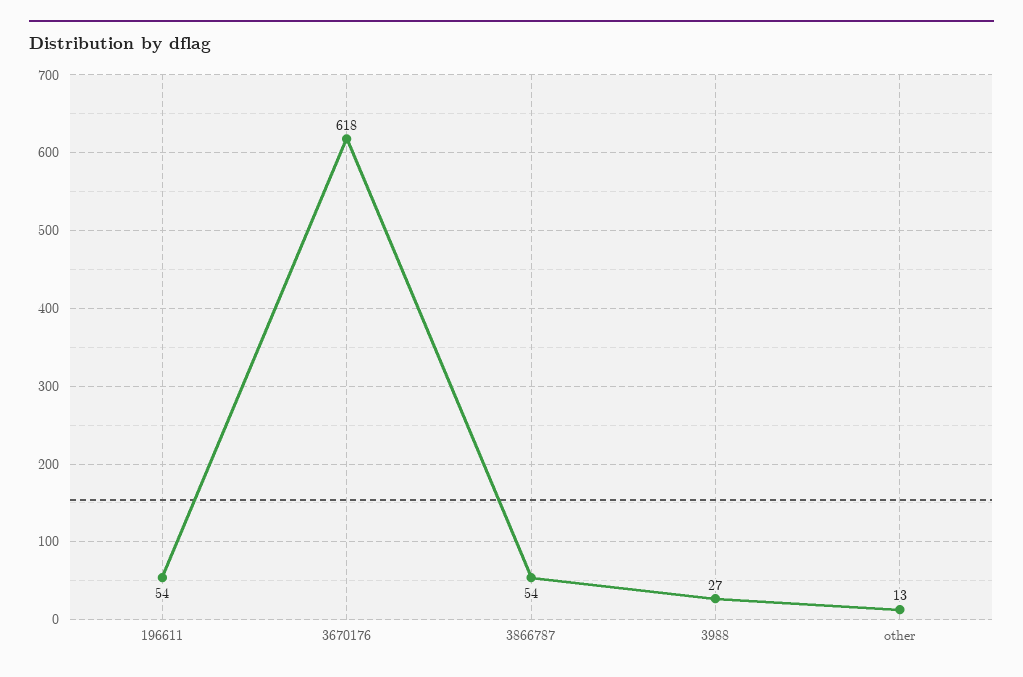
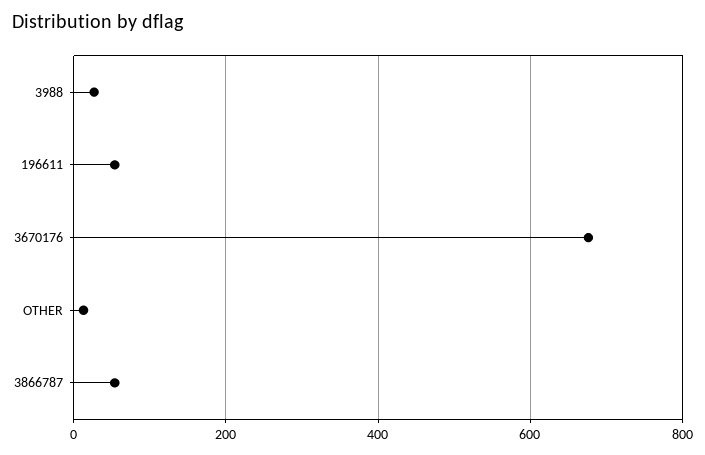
  {
    "196611": 54,
-   "3670176": 618,
+   "3670176": 680,
    "3866787": 54,
    "3988": 27,
    "other": 13
  }

